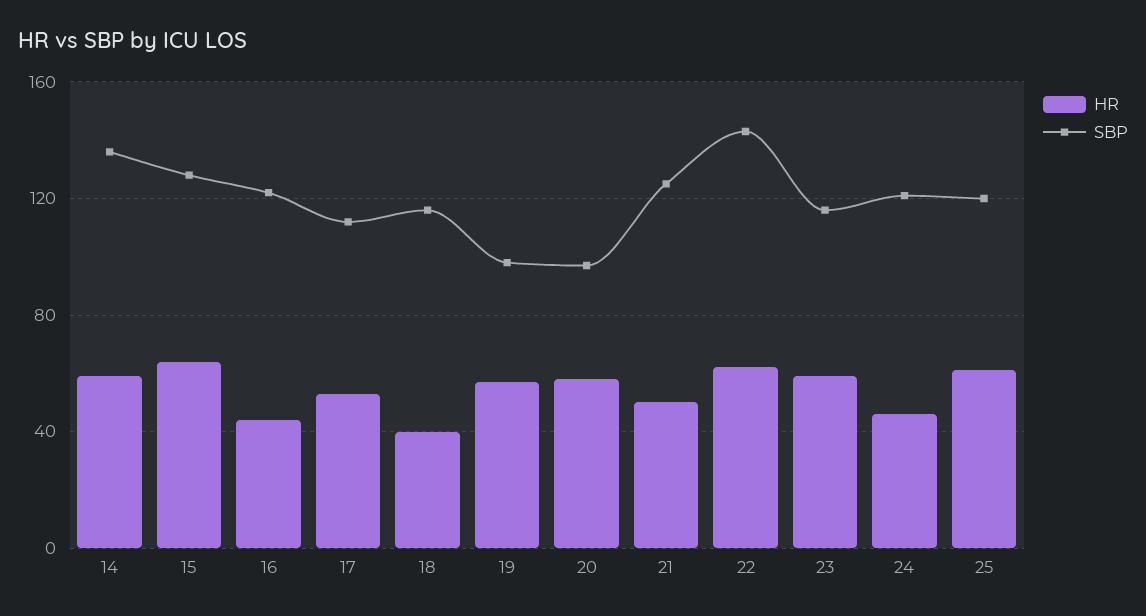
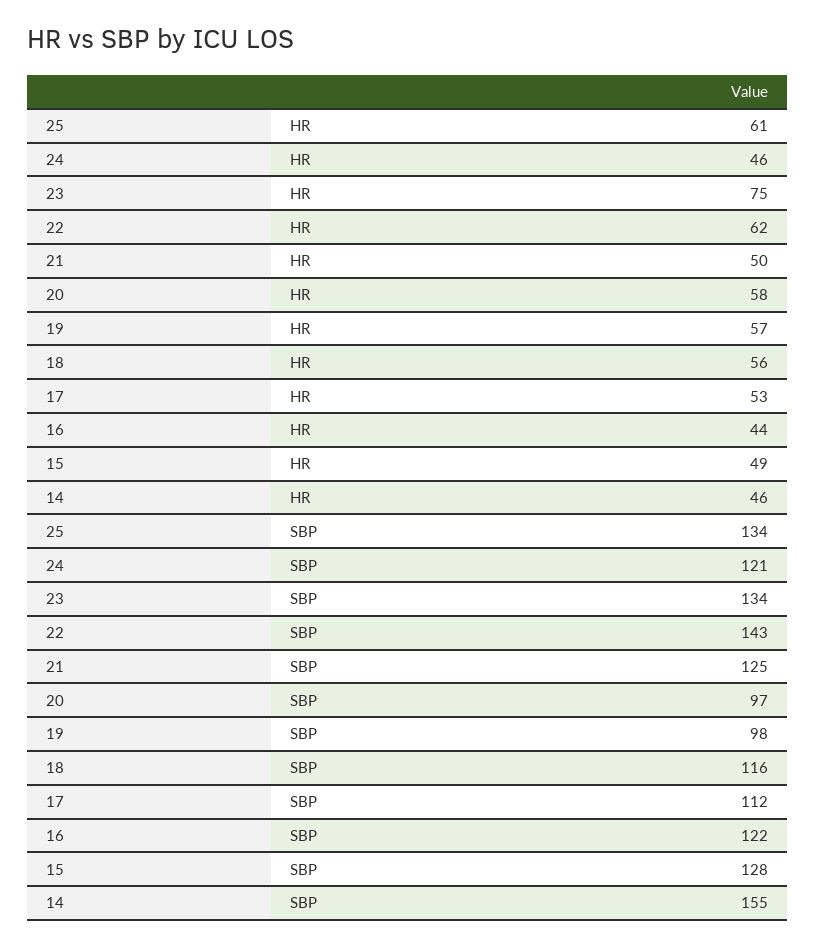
  {
    "HR": {
-     "14": 60,
+     "14": 46,
-     "15": 65,
+     "15": 49,
      "16": 44,
      "17": 53,
-     "18": 40,
+     "18": 56,
      "19": 57,
      "20": 58,
      "21": 50,
      "22": 62,
-     "23": 60,
+     "23": 75,
      "24": 46,
      "25": 61
    },
    "SBP": {
-     "14": 135,
+     "14": 155,
      "15": 128,
      "16": 122,
      "17": 112,
      "18": 116,
      "19": 98,
      "20": 97,
      "21": 125,
      "22": 143,
-     "23": 115,
+     "23": 134,
      "24": 121,
-     "25": 120
+     "25": 134
    }
  }

